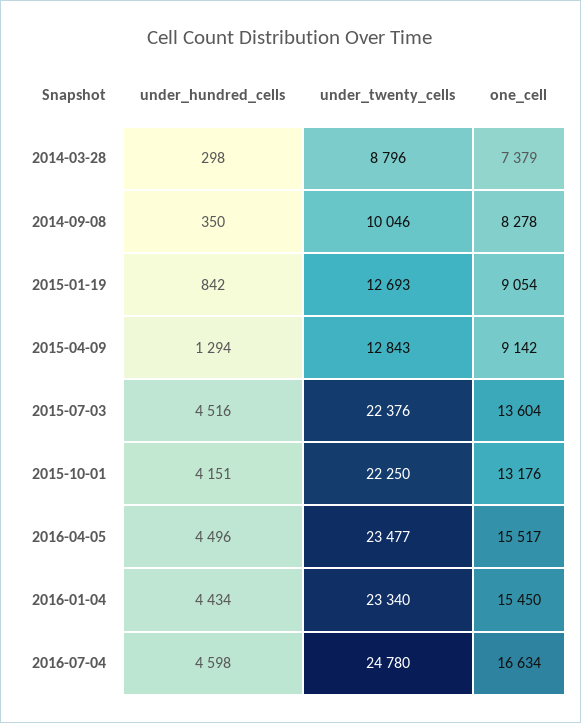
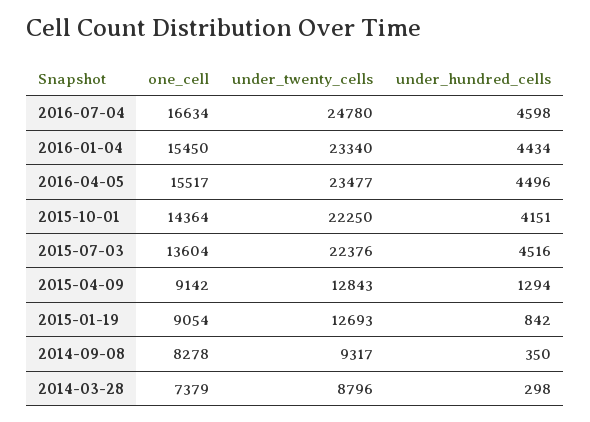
  {
    "under_hundred_cells": {
      "2014-03-28": 298,
      "2014-09-08": 350,
      "2015-01-19": 842,
      "2015-04-09": 1294,
      "2015-07-03": 4516,
      "2015-10-01": 4151,
      "2016-04-05": 4496,
      "2016-01-04": 4434,
      "2016-07-04": 4598
    },
    "under_twenty_cells": {
      "2014-03-28": 8796,
-     "2014-09-08": 10046,
+     "2014-09-08": 9317,
      "2015-01-19": 12693,
      "2015-04-09": 12843,
      "2015-07-03": 22376,
      "2015-10-01": 22250,
      "2016-04-05": 23477,
      "2016-01-04": 23340,
      "2016-07-04": 24780
    },
    "one_cell": {
      "2014-03-28": 7379,
      "2014-09-08": 8278,
      "2015-01-19": 9054,
      "2015-04-09": 9142,
      "2015-07-03": 13604,
-     "2015-10-01": 13176,
+     "2015-10-01": 14364,
      "2016-04-05": 15517,
      "2016-01-04": 15450,
      "2016-07-04": 16634
    }
  }

